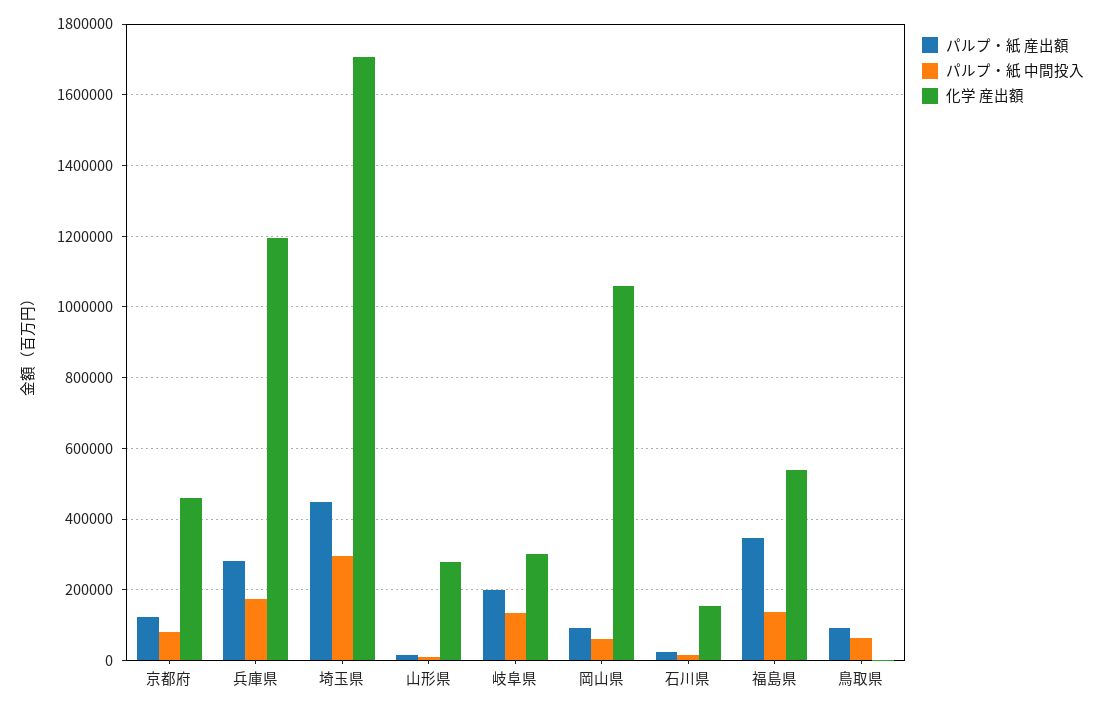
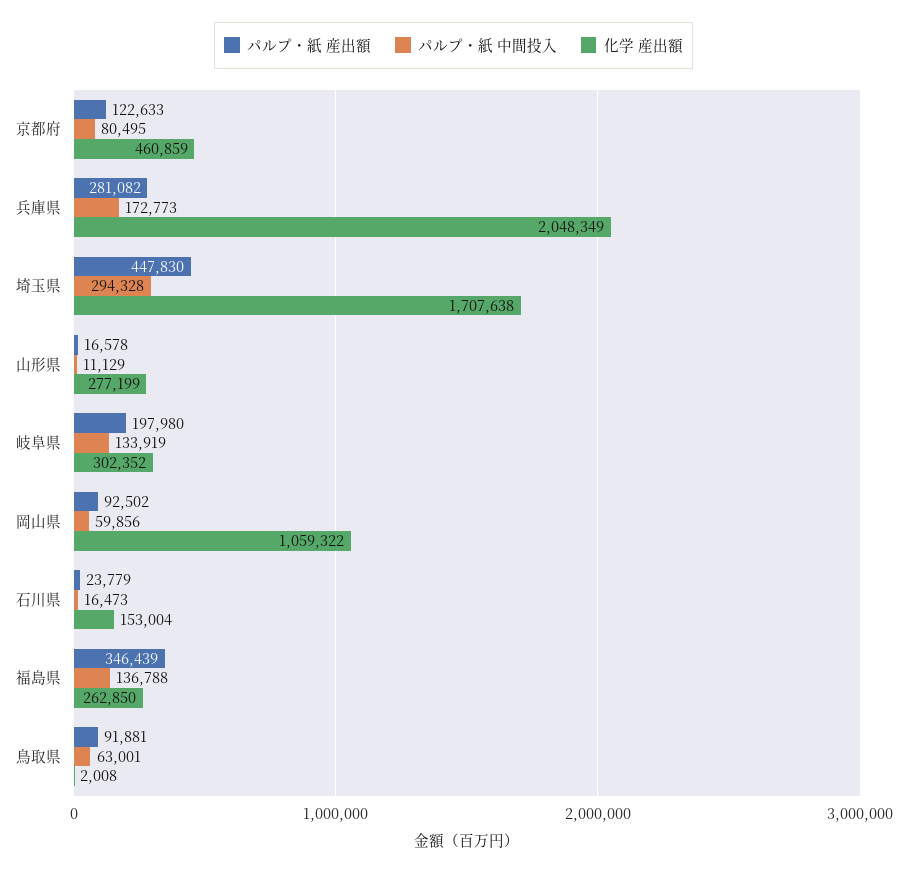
  {
    "パルプ・紙 産出額": {
      "京都府": 122633,
      "兵庫県": 281082,
      "埼玉県": 447830,
      "山形県": 16578,
      "岐阜県": 197980,
      "岡山県": 92502,
      "石川県": 23779,
      "福島県": 346439,
      "鳥取県": 91881
    },
    "パルプ・紙 中間投入": {
      "京都府": 80495,
      "兵庫県": 172773,
      "埼玉県": 294328,
      "山形県": 11129,
      "岐阜県": 133919,
      "岡山県": 59856,
      "石川県": 16473,
      "福島県": 136788,
      "鳥取県": 63001
    },
    "化学 産出額": {
      "京都府": 460859,
-     "兵庫県": 1200000,
+     "兵庫県": 2048349,
      "埼玉県": 1707638,
      "山形県": 277199,
      "岐阜県": 302352,
      "岡山県": 1059322,
      "石川県": 153004,
-     "福島県": 540000,
+     "福島県": 262850,
      "鳥取県": 2008
    }
  }

